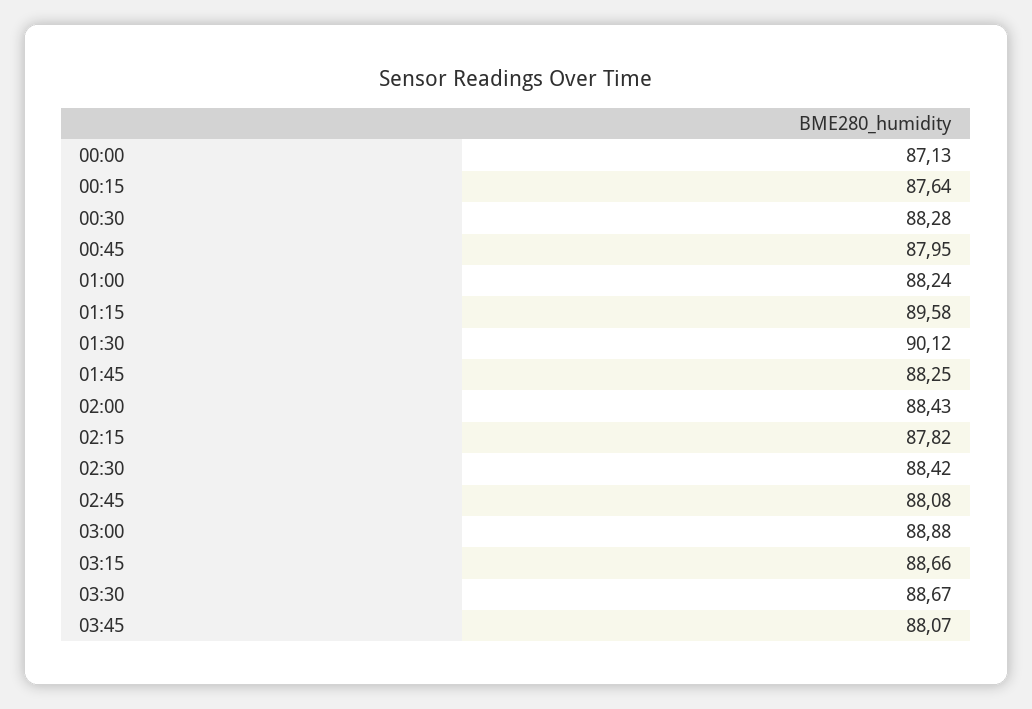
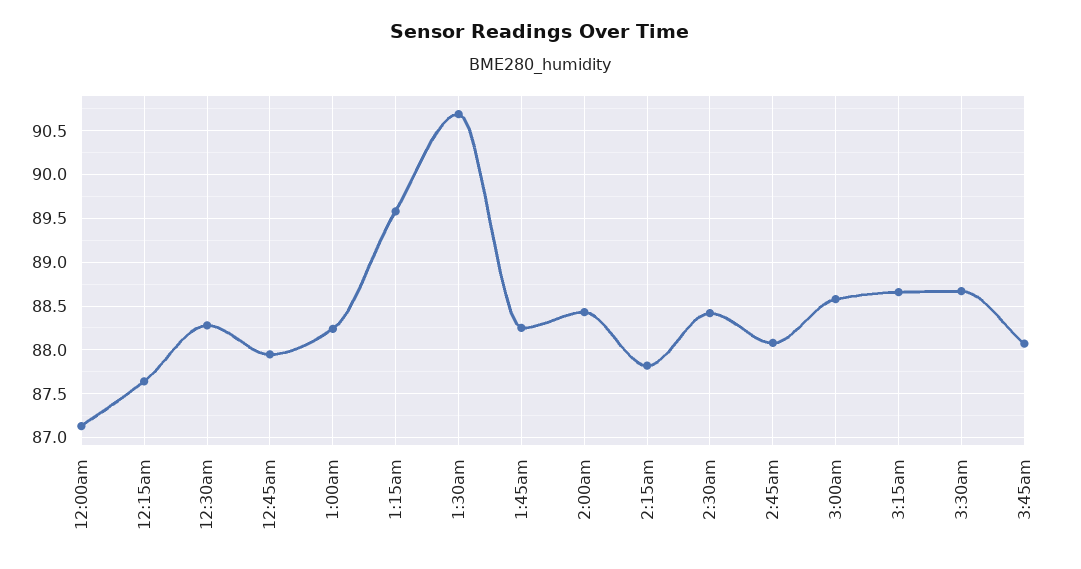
  {
    "00:00": 87.13,
    "00:15": 87.64,
    "00:30": 88.28,
    "00:45": 87.95,
    "01:00": 88.24,
    "01:15": 89.58,
-   "01:30": 90.12,
+   "01:30": 90.7,
    "01:45": 88.25,
    "02:00": 88.43,
    "02:15": 87.82,
    "02:30": 88.42,
    "02:45": 88.08,
-   "03:00": 88.88,
+   "03:00": 88.6,
    "03:15": 88.66,
    "03:30": 88.67,
    "03:45": 88.07
  }

